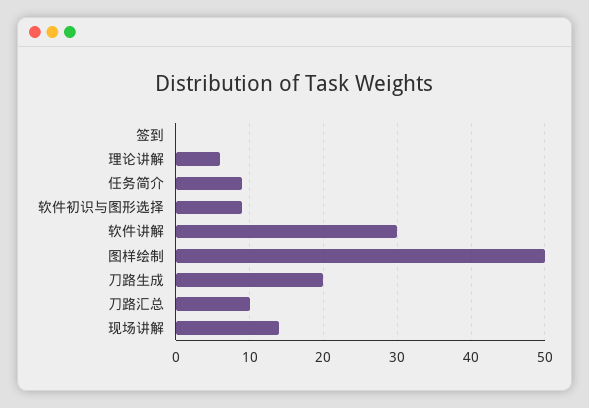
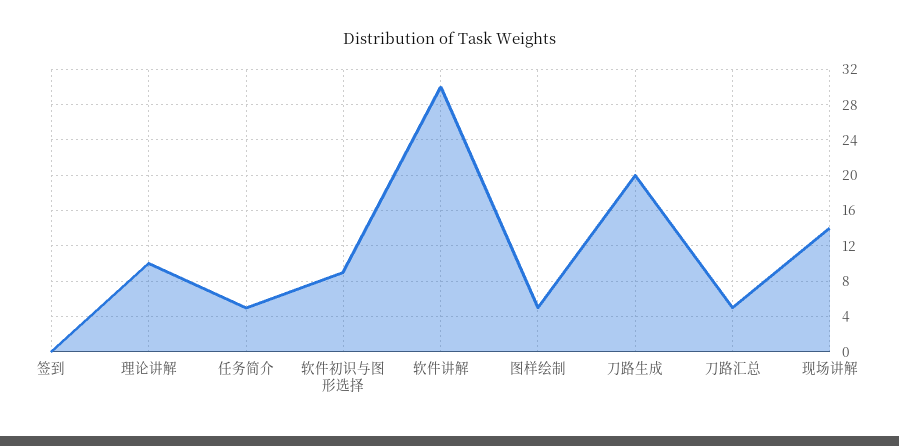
  {
    "签到": 0,
-   "理论讲解": 6,
+   "理论讲解": 10,
-   "任务简介": 9,
+   "任务简介": 5,
    "软件初识与图形选择": 9,
    "软件讲解": 30,
-   "图样绘制": 50,
+   "图样绘制": 5,
    "刀路生成": 20,
-   "刀路汇总": 10,
+   "刀路汇总": 5,
    "现场讲解": 14
  }

